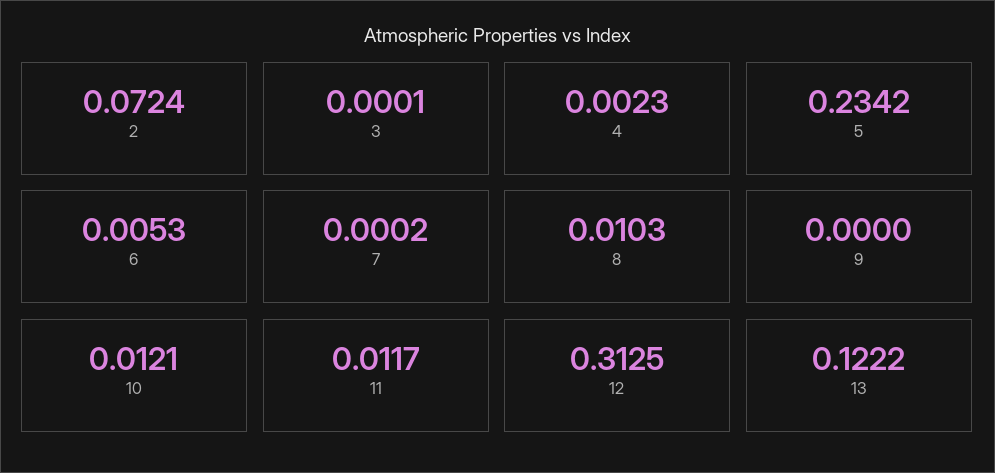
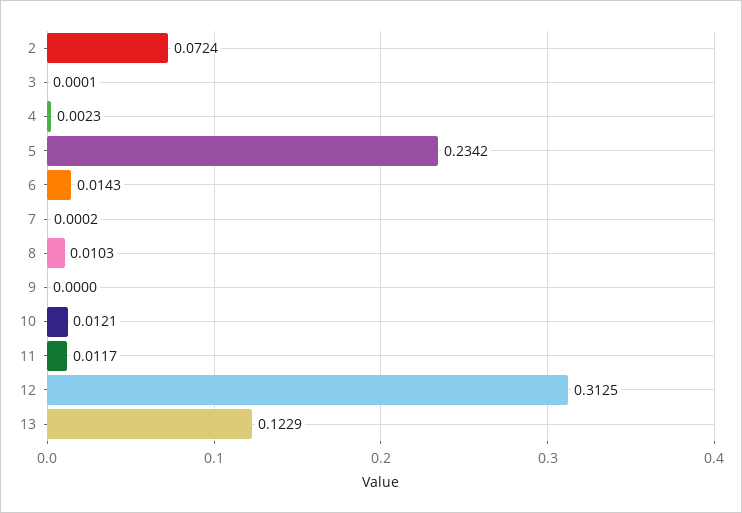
  {
    "2": 0.0724,
    "3": 0.0001,
    "4": 0.0023,
    "5": 0.2342,
-   "6": 0.0053,
+   "6": 0.0143,
    "7": 0.0002,
    "8": 0.0103,
    "9": 0,
    "10": 0.0121,
    "11": 0.0117,
    "12": 0.3125,
-   "13": 0.1222
+   "13": 0.1229
  }

